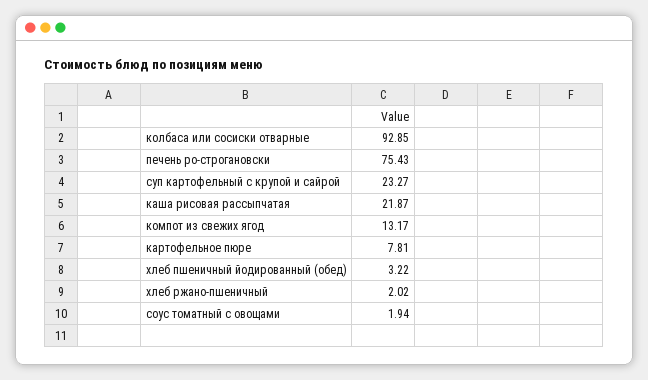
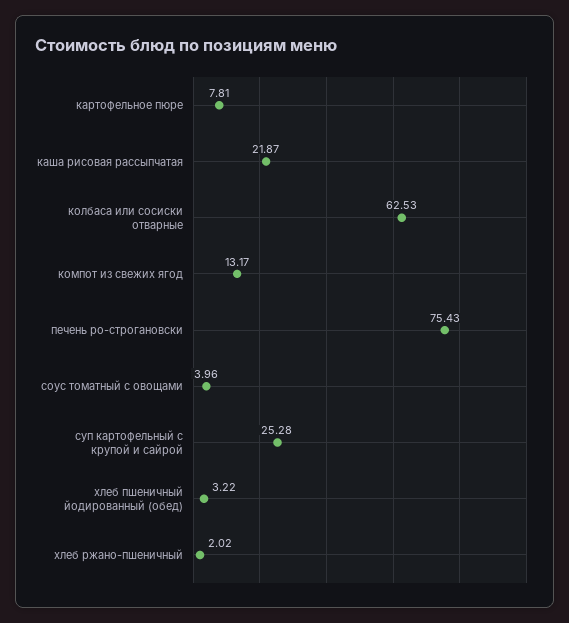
  {
-   "колбаса или сосиски отварные": 92.85,
+   "колбаса или сосиски отварные": 62.53,
    "печень ро-строгановски": 75.43,
-   "суп картофельный с крупой и сайрой": 23.27,
+   "суп картофельный с крупой и сайрой": 25.28,
    "каша рисовая рассыпчатая": 21.87,
    "компот из свежих ягод": 13.17,
    "картофельное пюре": 7.81,
    "хлеб пшеничный йодированный (обед)": 3.22,
    "хлеб ржано-пшеничный": 2.02,
-   "соус томатный с овощами": 1.94
+   "соус томатный с овощами": 3.96
  }

